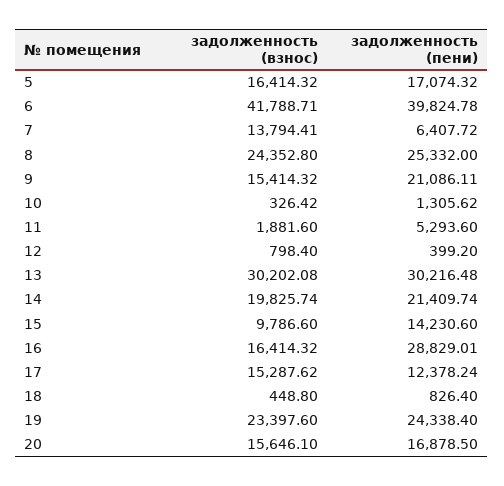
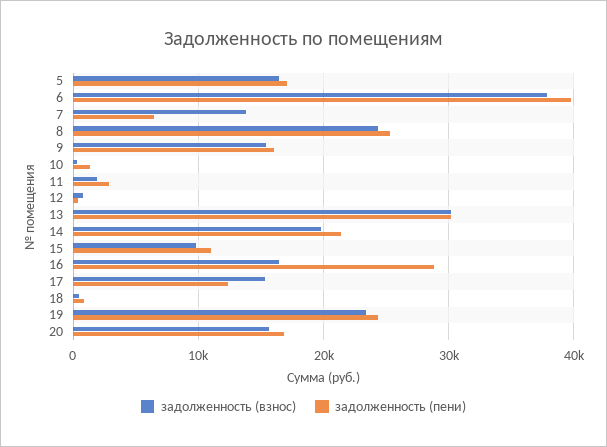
  {
    "задолженность (взнос)": {
      "5": 16414.32,
-     "6": 41788.71,
+     "6": 38000,
      "7": 13794.41,
      "8": 24352.8,
      "9": 15414.32,
      "10": 326.42,
      "11": 1881.6,
      "12": 798.4,
      "13": 30202.08,
      "14": 19825.74,
      "15": 9786.6,
      "16": 16414.32,
      "17": 15287.62,
      "18": 448.8,
      "19": 23397.6,
      "20": 15646.1
    },
    "задолженность (пени)": {
      "5": 17074.32,
      "6": 39824.78,
      "7": 6407.72,
      "8": 25332,
-     "9": 21086.11,
+     "9": 16000,
      "10": 1305.62,
-     "11": 5293.6,
+     "11": 3000,
      "12": 399.2,
      "13": 30216.48,
      "14": 21409.74,
-     "15": 14230.6,
+     "15": 11000,
      "16": 28829.01,
      "17": 12378.24,
      "18": 826.4,
      "19": 24338.4,
      "20": 16878.5
    }
  }

